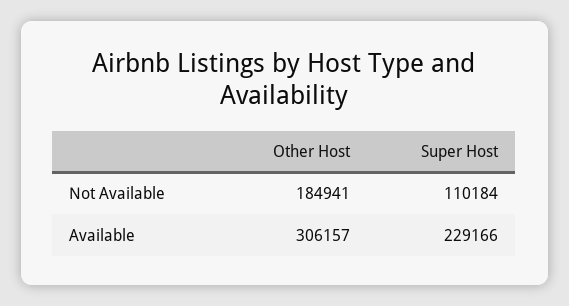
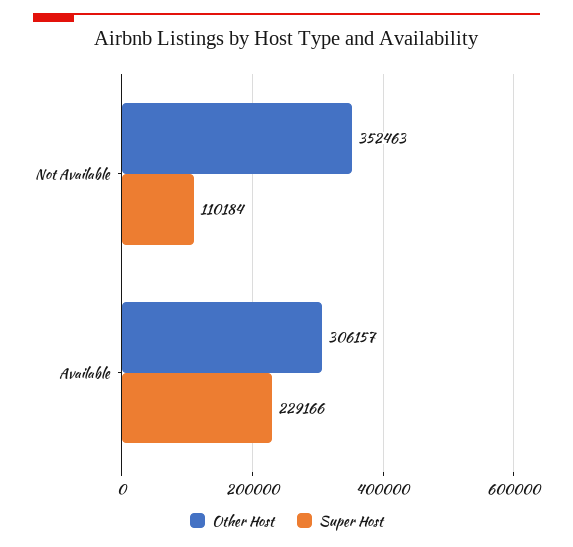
  {
    "Other Host": {
-     "Not Available": 184941,
+     "Not Available": 352463,
      "Available": 306157
    },
    "Super Host": {
      "Not Available": 110184,
      "Available": 229166
    }
  }

